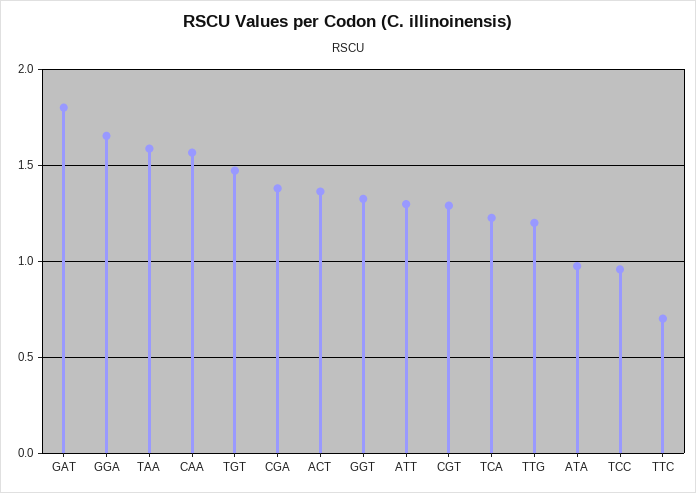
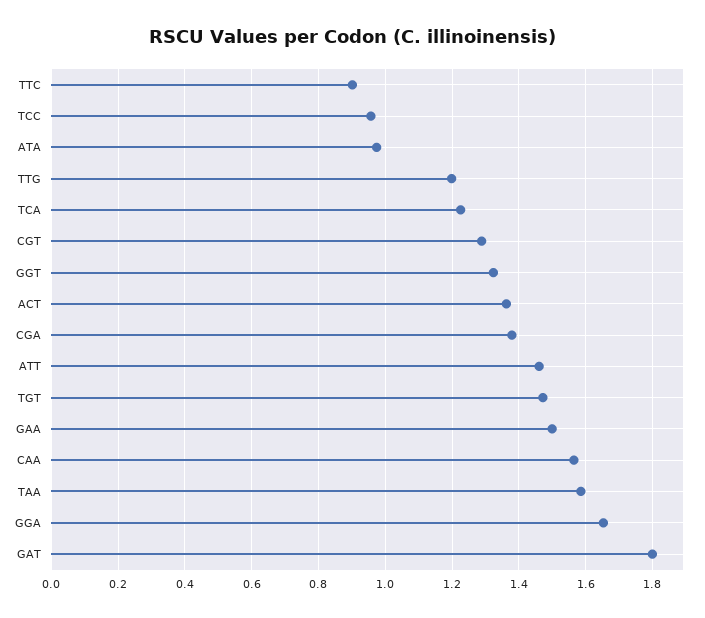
  {
    "GAT": 1.8,
    "GGA": 1.66,
    "TAA": 1.58,
    "CAA": 1.56,
    "TGT": 1.48,
    "CGA": 1.38,
    "ACT": 1.36,
    "GGT": 1.32,
-   "ATT": 1.3,
+   "ATT": 1.46,
    "CGT": 1.28,
    "TCA": 1.22,
    "TTG": 1.2,
    "ATA": 0.98,
    "TCC": 0.96,
-   "TTC": 0.7
+   "TTC": 0.9,
+   "GAA": 1.5
  }

